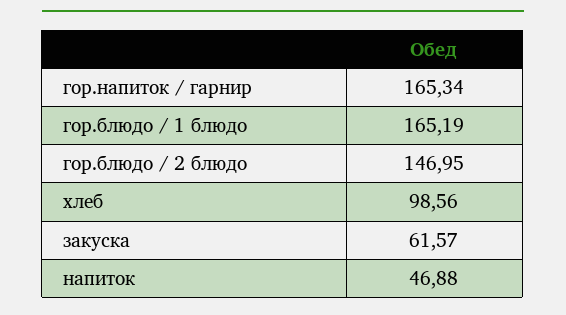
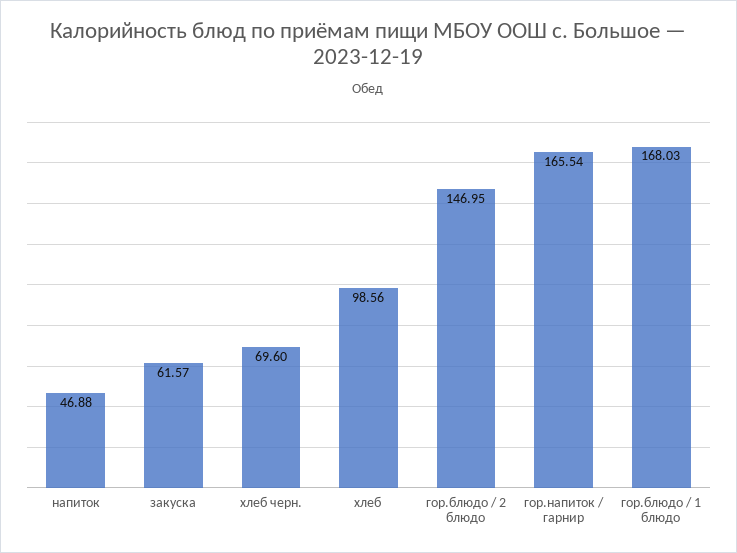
  {
-   "гор.напиток / гарнир": 165.34,
+   "гор.напиток / гарнир": 165.54,
-   "гор.блюдо / 1 блюдо": 165.19,
+   "гор.блюдо / 1 блюдо": 168.03,
    "гор.блюдо / 2 блюдо": 146.95,
    "хлеб": 98.56,
    "закуска": 61.57,
-   "напиток": 46.88
+   "напиток": 46.88,
+   "хлеб черн.": 69.6
  }

